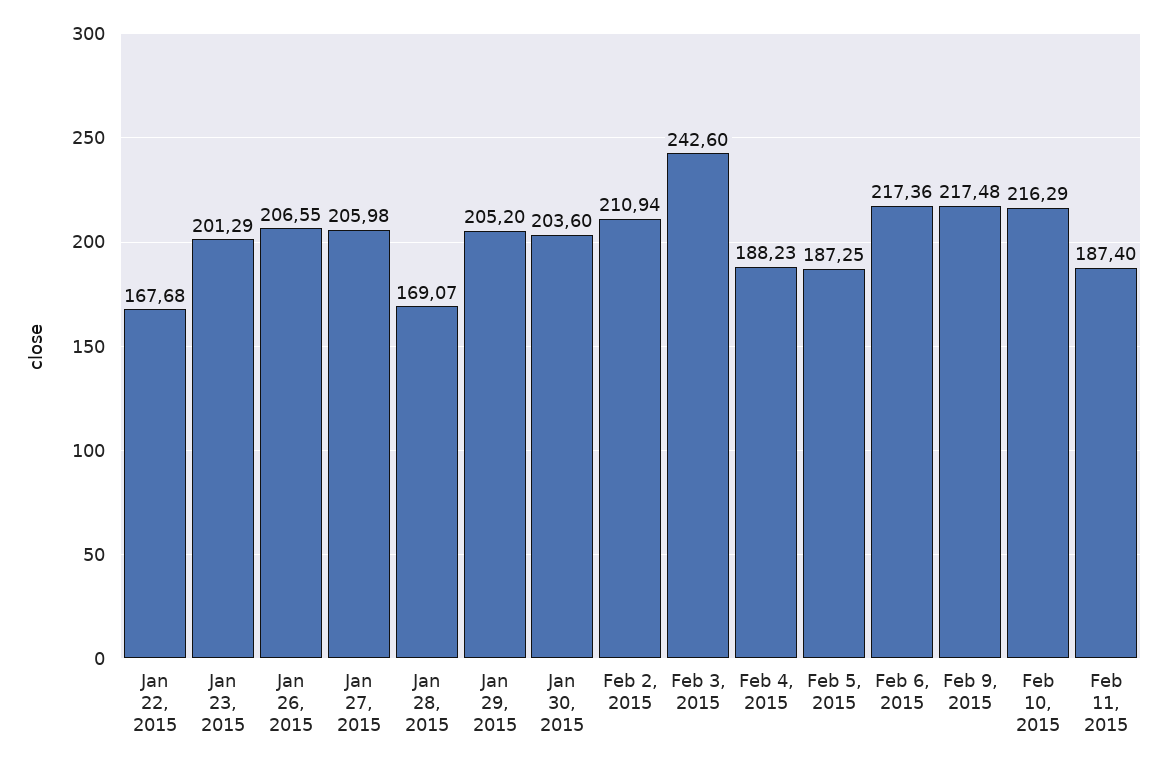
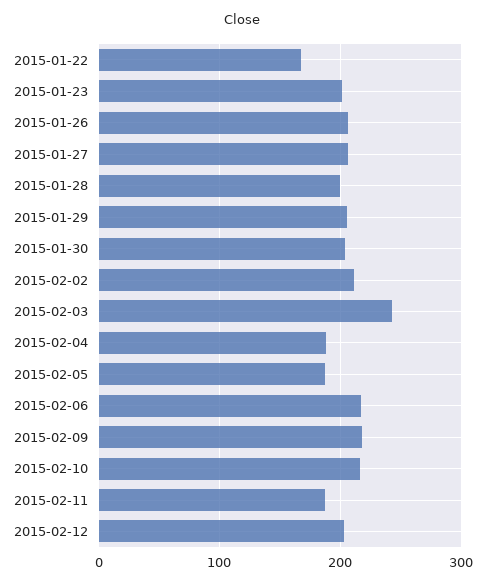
  {
    "Jan 22, 2015": 167.68,
    "Jan 23, 2015": 201.29,
    "Jan 26, 2015": 206.55,
    "Jan 27, 2015": 205.98,
-   "Jan 28, 2015": 169.07,
+   "Jan 28, 2015": 200,
    "Jan 29, 2015": 205.2,
    "Jan 30, 2015": 203.6,
    "Feb 2, 2015": 210.94,
    "Feb 3, 2015": 242.6,
    "Feb 4, 2015": 188.23,
    "Feb 5, 2015": 187.25,
    "Feb 6, 2015": 217.36,
    "Feb 9, 2015": 217.48,
    "Feb 10, 2015": 216.29,
-   "Feb 11, 2015": 187.4
+   "Feb 11, 2015": 187.4,
+   "2015-02-12": 200
  }

